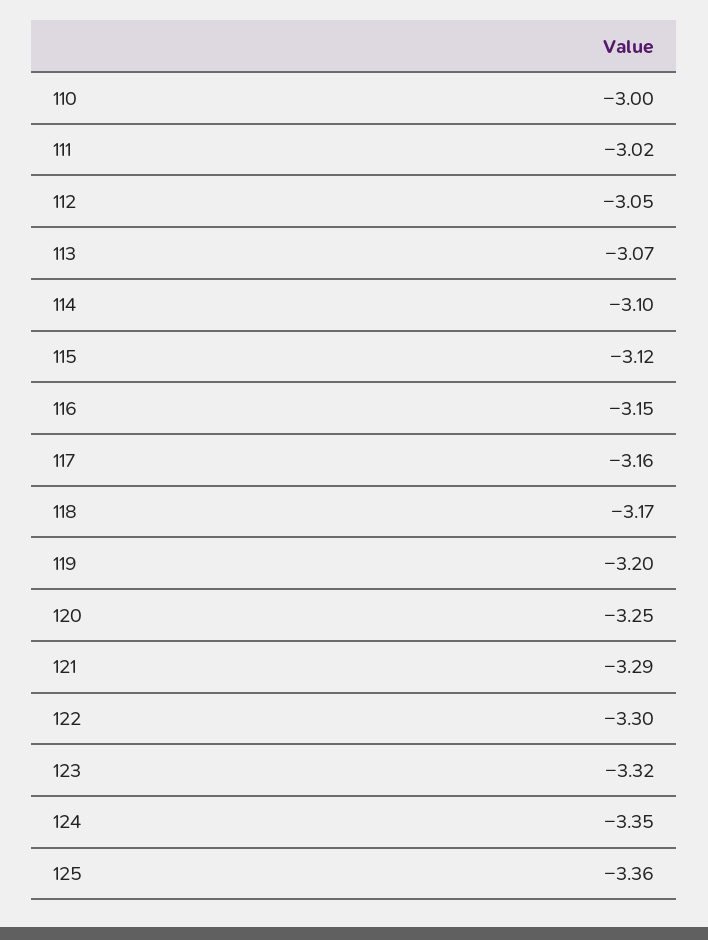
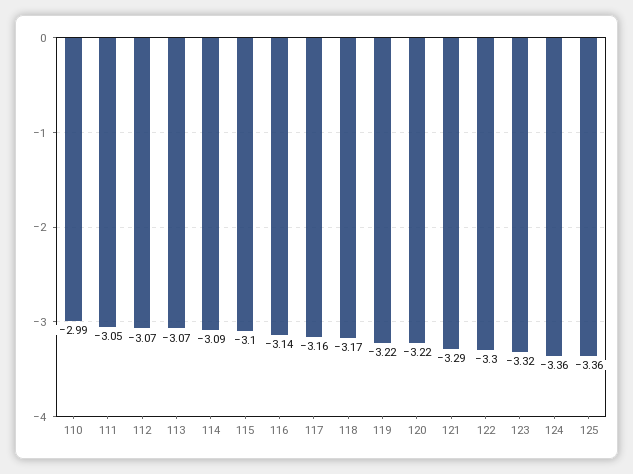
  {
-   "110": -3,
+   "110": -2.99,
-   "111": -3.02,
+   "111": -3.05,
-   "112": -3.05,
+   "112": -3.07,
    "113": -3.07,
-   "114": -3.1,
+   "114": -3.09,
-   "115": -3.12,
+   "115": -3.1,
-   "116": -3.15,
+   "116": -3.14,
    "117": -3.16,
    "118": -3.17,
-   "119": -3.2,
+   "119": -3.22,
-   "120": -3.25,
+   "120": -3.22,
    "121": -3.29,
    "122": -3.3,
    "123": -3.32,
-   "124": -3.35,
+   "124": -3.36,
    "125": -3.36
  }

